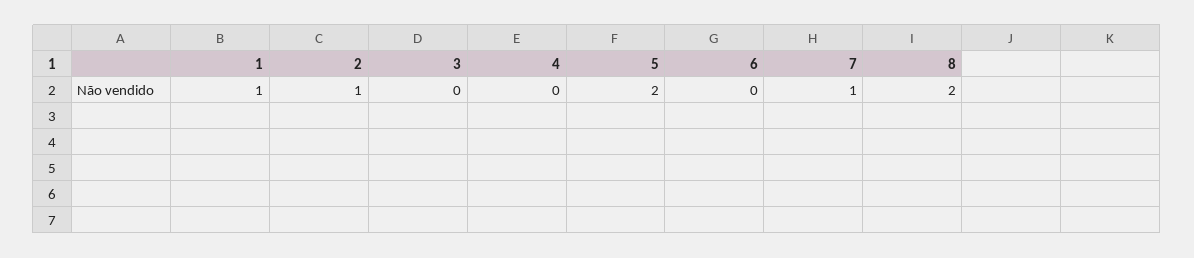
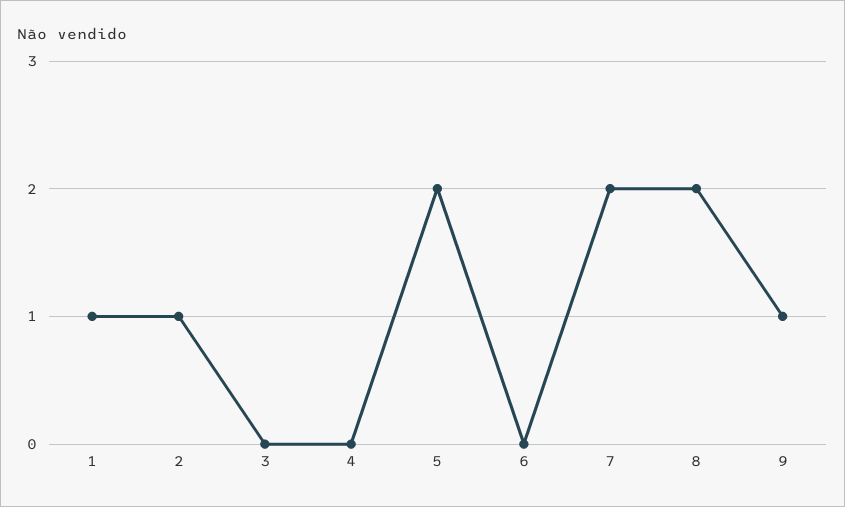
  {
    "1": 1,
    "2": 1,
    "3": 0,
    "4": 0,
    "5": 2,
    "6": 0,
-   "7": 1,
+   "7": 2,
-   "8": 2
+   "8": 2,
+   "9": 1
  }

